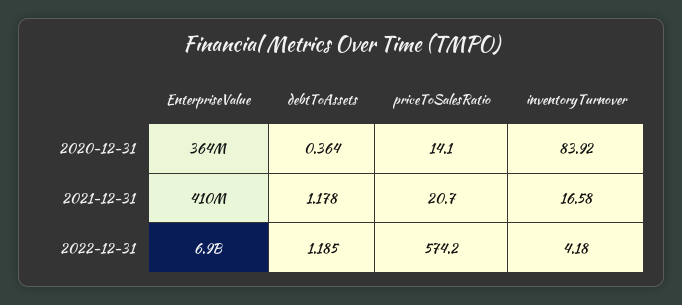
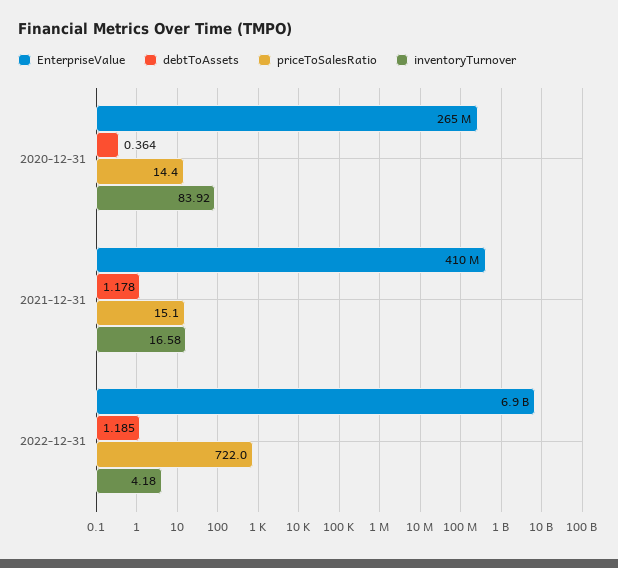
  {
    "EnterpriseValue": {
-     "2020-12-31": 364000000,
+     "2020-12-31": 265000000,
      "2021-12-31": 410000000,
      "2022-12-31": 6900000000
    },
    "debtToAssets": {
      "2020-12-31": 0.364,
      "2021-12-31": 1.178,
      "2022-12-31": 1.185
    },
    "priceToSalesRatio": {
-     "2020-12-31": 14.1,
+     "2020-12-31": 14.4,
-     "2021-12-31": 20.7,
+     "2021-12-31": 15.1,
-     "2022-12-31": 574.2
+     "2022-12-31": 722
    },
    "inventoryTurnover": {
      "2020-12-31": 83.92,
      "2021-12-31": 16.58,
      "2022-12-31": 4.18
    }
  }

